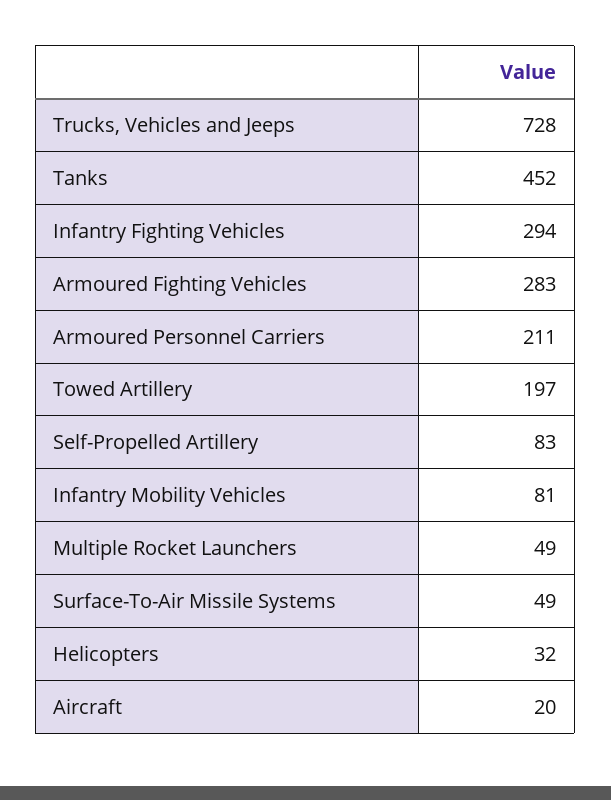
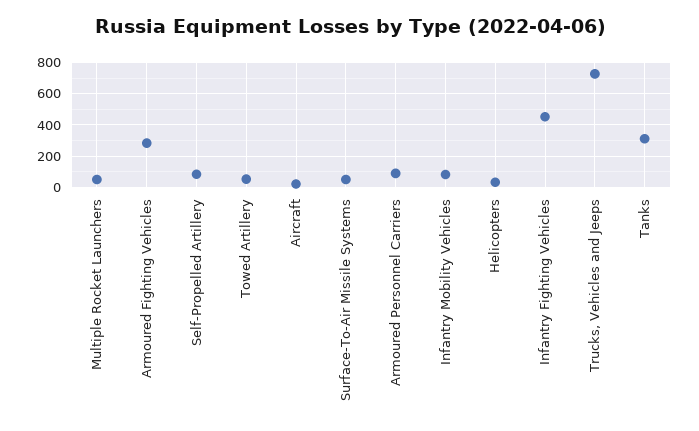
  {
    "Trucks, Vehicles and Jeeps": 728,
-   "Tanks": 452,
+   "Tanks": 300,
-   "Infantry Fighting Vehicles": 294,
+   "Infantry Fighting Vehicles": 450,
    "Armoured Fighting Vehicles": 283,
-   "Armoured Personnel Carriers": 211,
+   "Armoured Personnel Carriers": 100,
-   "Towed Artillery": 197,
+   "Towed Artillery": 50,
    "Self-Propelled Artillery": 83,
    "Infantry Mobility Vehicles": 81,
    "Multiple Rocket Launchers": 49,
    "Surface-To-Air Missile Systems": 49,
    "Helicopters": 32,
    "Aircraft": 20
  }

